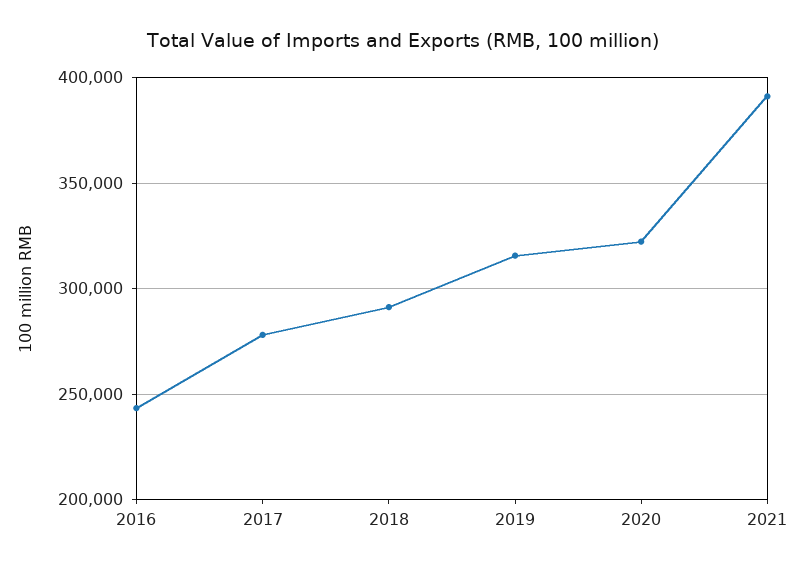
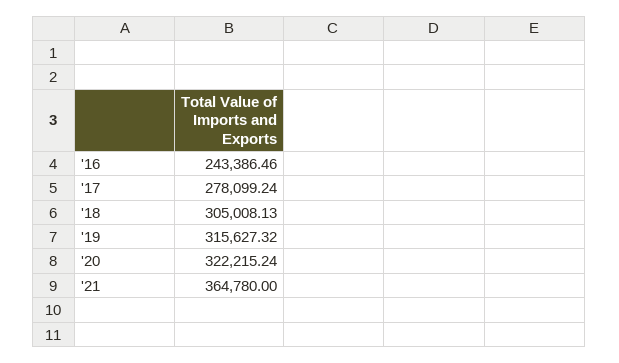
  {
    "2016": 243386.46,
    "2017": 278099.24,
-   "2018": 290000,
+   "2018": 305008.13,
    "2019": 315627.32,
    "2020": 322215.24,
-   "2021": 390000
+   "2021": 364780
  }

